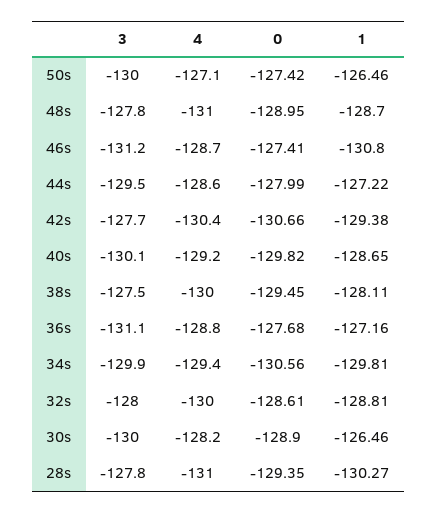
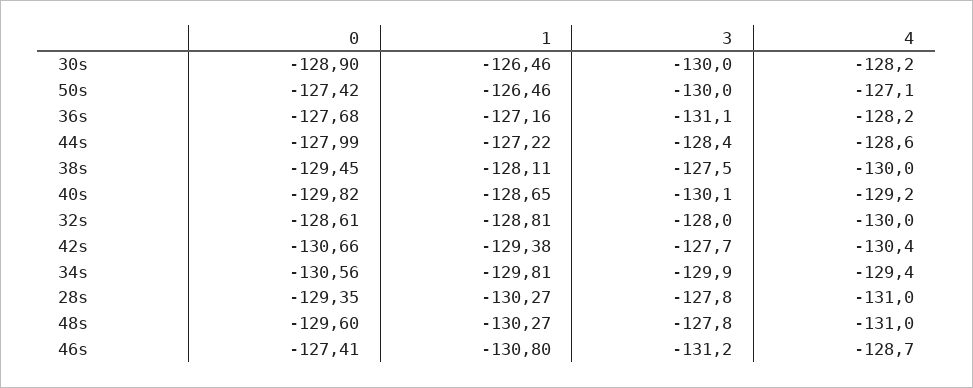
  {
    "3": {
      "50s": -130,
      "48s": -127.8,
      "46s": -131.2,
-     "44s": -129.5,
+     "44s": -128.4,
      "42s": -127.7,
      "40s": -130.1,
      "38s": -127.5,
      "36s": -131.1,
      "34s": -129.9,
      "32s": -128,
      "30s": -130,
      "28s": -127.8
    },
    "4": {
      "50s": -127.1,
      "48s": -131,
      "46s": -128.7,
      "44s": -128.6,
      "42s": -130.4,
      "40s": -129.2,
      "38s": -130,
-     "36s": -128.8,
+     "36s": -128.2,
      "34s": -129.4,
      "32s": -130,
      "30s": -128.2,
      "28s": -131
    },
    "0": {
      "50s": -127.42,
-     "48s": -128.95,
+     "48s": -129.6,
      "46s": -127.41,
      "44s": -127.99,
      "42s": -130.66,
      "40s": -129.82,
      "38s": -129.45,
      "36s": -127.68,
      "34s": -130.56,
      "32s": -128.61,
      "30s": -128.9,
      "28s": -129.35
    },
    "1": {
      "50s": -126.46,
-     "48s": -128.7,
+     "48s": -130.27,
      "46s": -130.8,
      "44s": -127.22,
      "42s": -129.38,
      "40s": -128.65,
      "38s": -128.11,
      "36s": -127.16,
      "34s": -129.81,
      "32s": -128.81,
      "30s": -126.46,
      "28s": -130.27
    }
  }

